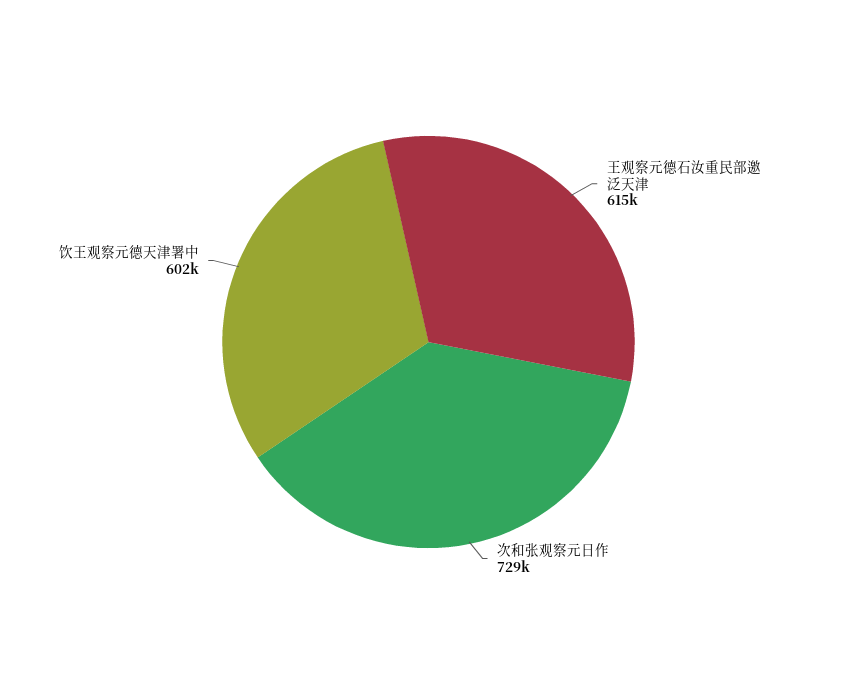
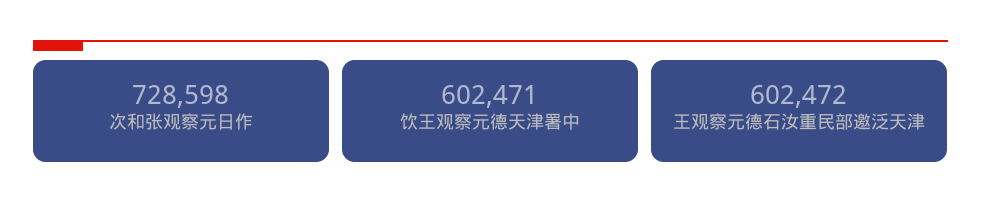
  {
-   "王观察元德石汝重民部邀泛天津": 615000,
+   "王观察元德石汝重民部邀泛天津": 602472,
    "次和张观察元日作": 728598,
    "饮王观察元德天津署中": 602471
  }

